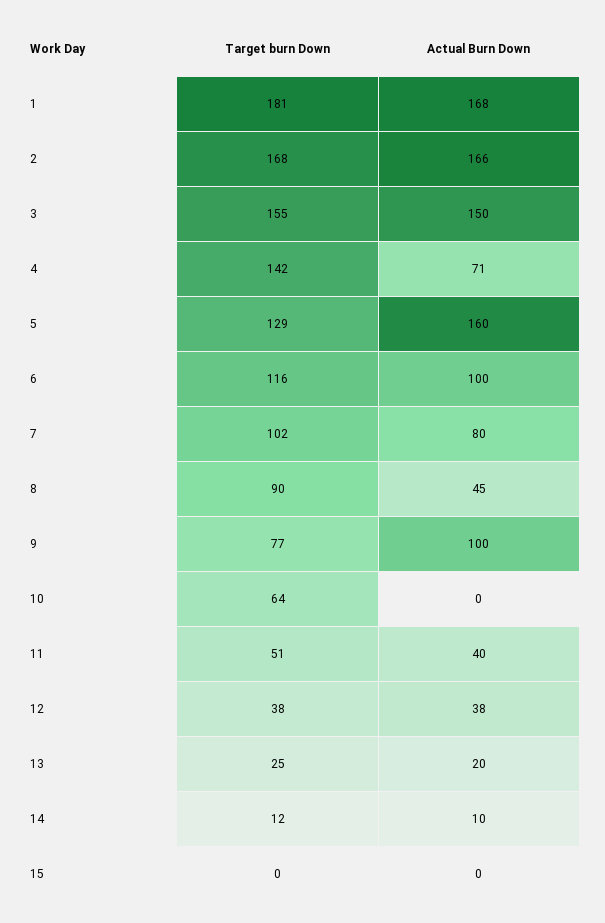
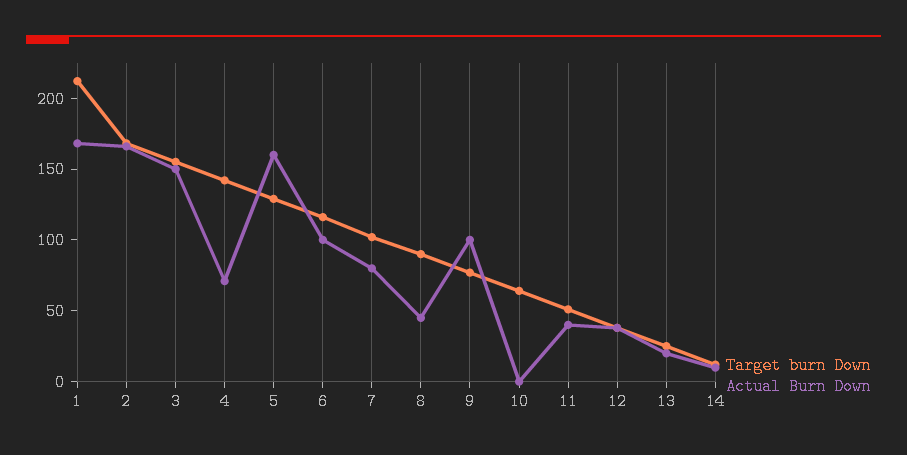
  {
    "Target burn Down": {
-     "1": 181,
+     "1": 210,
      "2": 168,
      "3": 155,
      "4": 142,
      "5": 129,
      "6": 116,
      "7": 102,
      "8": 90,
      "9": 77,
      "10": 64,
      "11": 51,
      "12": 38,
      "13": 25,
-     "14": 12,
+     "14": 12
-     "15": 0
    },
    "Actual Burn Down": {
      "1": 168,
      "2": 166,
      "3": 150,
      "4": 71,
      "5": 160,
      "6": 100,
      "7": 80,
      "8": 45,
      "9": 100,
      "10": 0,
      "11": 40,
      "12": 38,
      "13": 20,
-     "14": 10,
+     "14": 10
-     "15": 0
    }
  }

